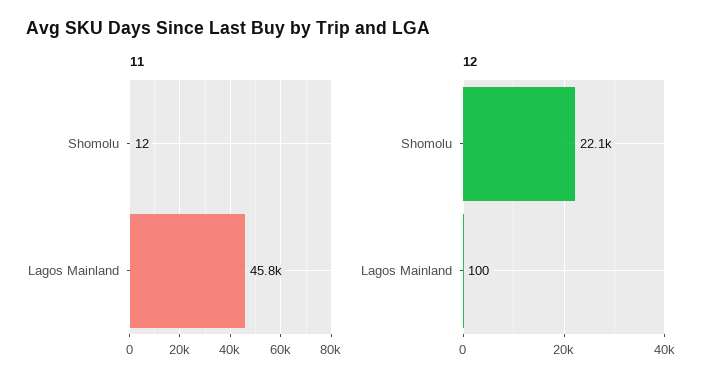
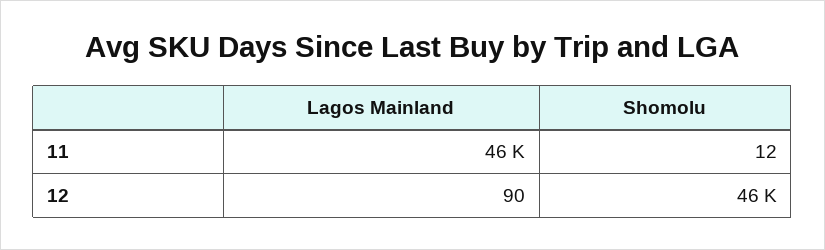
  {
    "11": {
      "Shomolu": 12,
      "Lagos Mainland": 45800
    },
    "12": {
-     "Shomolu": 22100,
+     "Shomolu": 46000,
-     "Lagos Mainland": 100
+     "Lagos Mainland": 90
    }
  }

